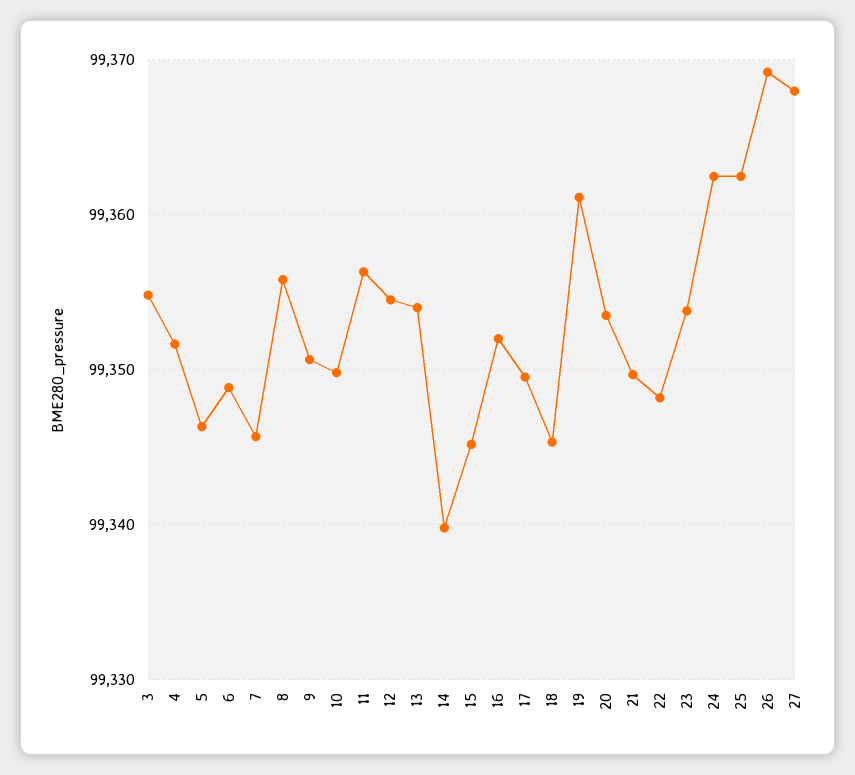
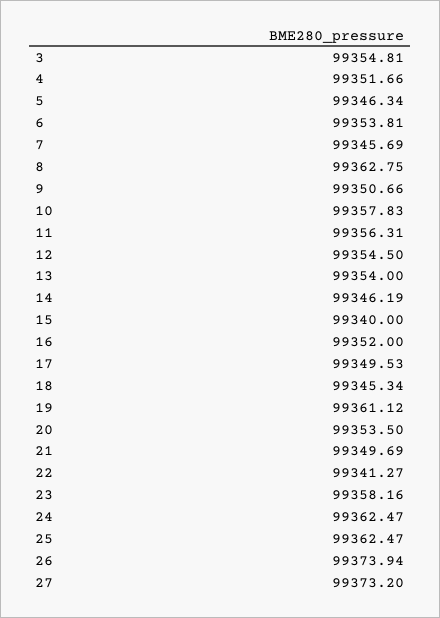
  {
    "3": 99354.81,
    "4": 99351.66,
    "5": 99346.34,
-   "6": 99349,
+   "6": 99353.81,
    "7": 99345.69,
-   "8": 99356,
+   "8": 99362.75,
    "9": 99350.66,
-   "10": 99350,
+   "10": 99357.83,
    "11": 99356.31,
    "12": 99354.5,
    "13": 99354,
-   "14": 99340,
+   "14": 99346.19,
-   "15": 99345,
+   "15": 99340,
    "16": 99352,
    "17": 99349.53,
    "18": 99345.34,
    "19": 99361.12,
    "20": 99353.5,
    "21": 99349.69,
-   "22": 99348,
+   "22": 99341.27,
-   "23": 99354,
+   "23": 99358.16,
    "24": 99362.47,
    "25": 99362.47,
-   "26": 99369,
+   "26": 99373.94,
-   "27": 99368
+   "27": 99373.2
  }

